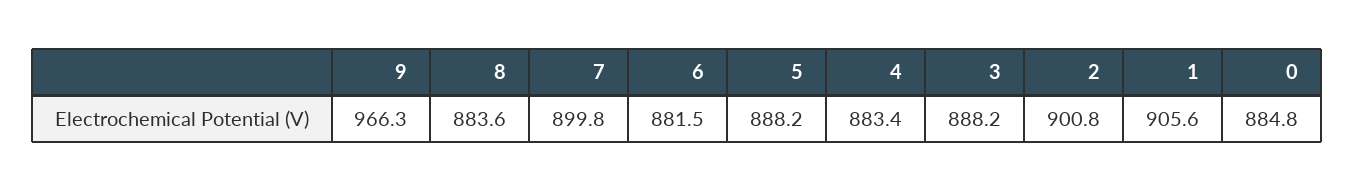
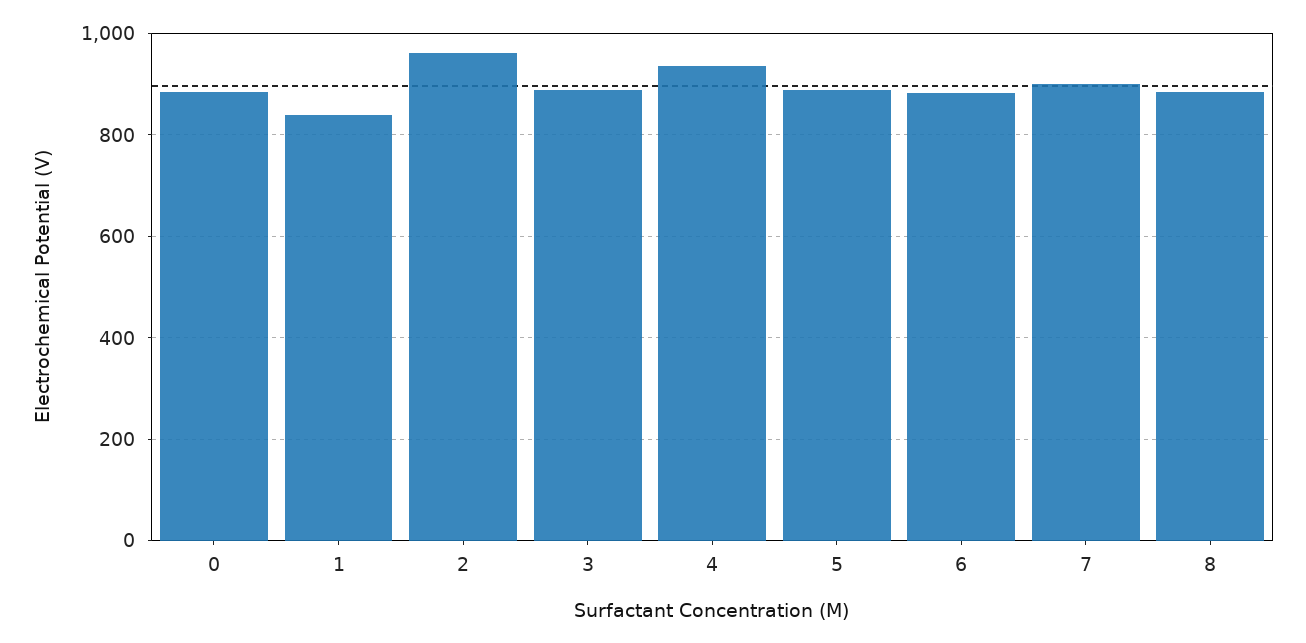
  {
-   "9": 966.3,
    "8": 883.6,
    "7": 899.8,
    "6": 881.5,
    "5": 888.2,
-   "4": 883.4,
+   "4": 940,
    "3": 888.2,
-   "2": 900.8,
+   "2": 960,
-   "1": 905.6,
+   "1": 840,
    "0": 884.8
  }

